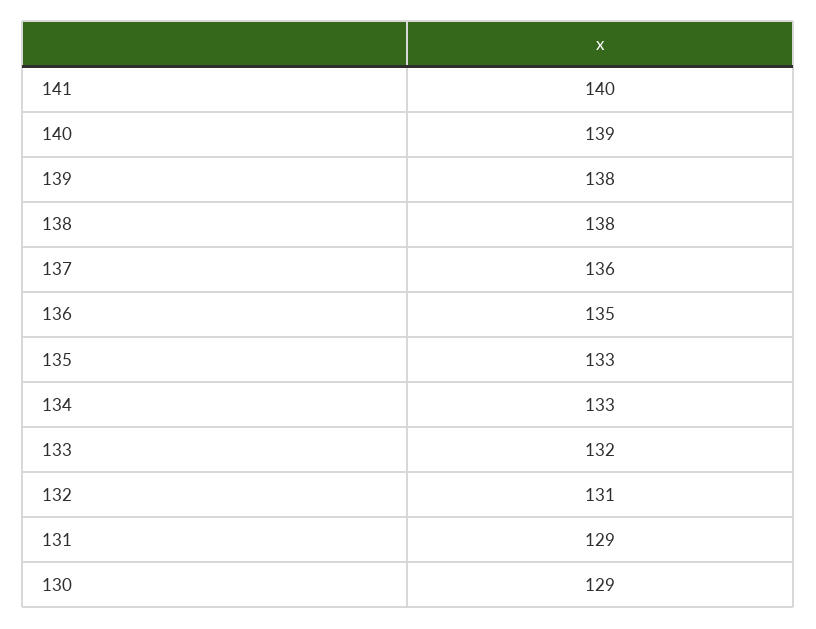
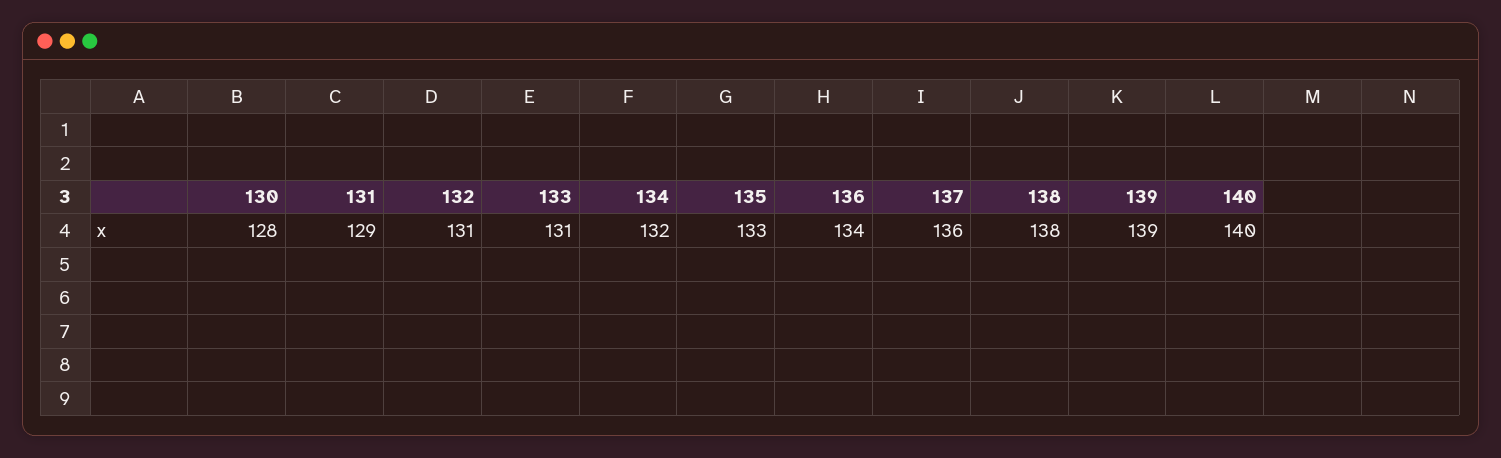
  {
-   "141": 140,
-   "140": 139,
+   "140": 140,
-   "139": 138,
+   "139": 139,
    "138": 138,
    "137": 136,
-   "136": 135,
+   "136": 134,
    "135": 133,
-   "134": 133,
+   "134": 132,
-   "133": 132,
+   "133": 131,
    "132": 131,
    "131": 129,
-   "130": 129
+   "130": 128
  }

